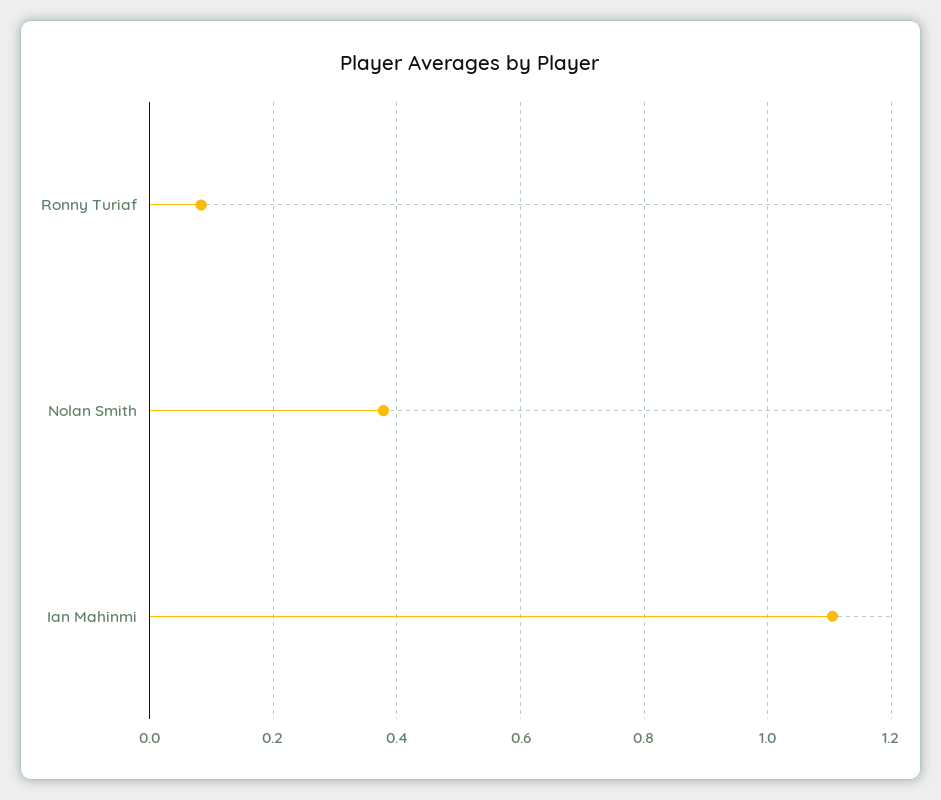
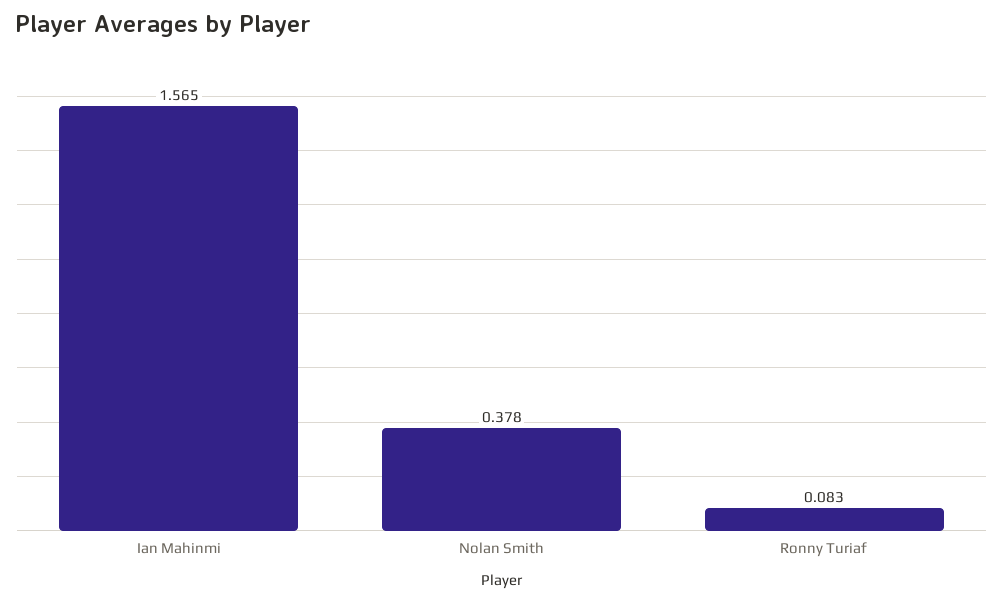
  {
    "Ronny Turiaf": 0.083,
    "Nolan Smith": 0.378,
-   "Ian Mahinmi": 1.1
+   "Ian Mahinmi": 1.565
  }

